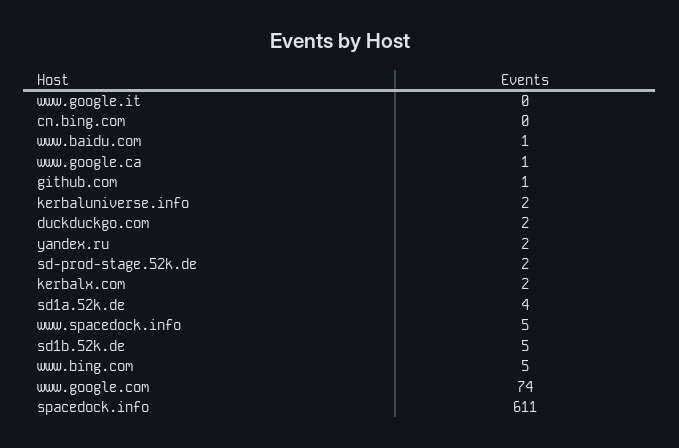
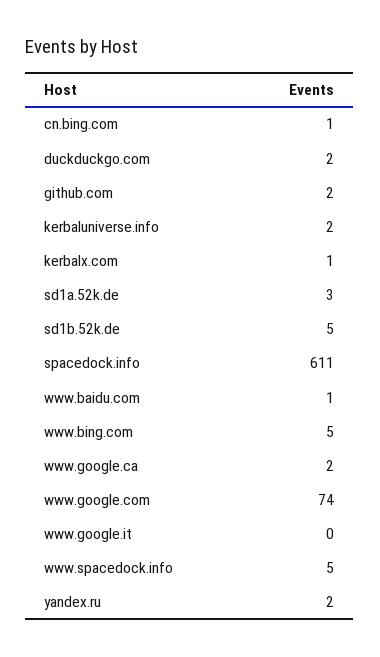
  {
    "www.google.it": 0,
-   "cn.bing.com": 0,
+   "cn.bing.com": 1,
    "www.baidu.com": 1,
-   "www.google.ca": 1,
+   "www.google.ca": 2,
-   "github.com": 1,
+   "github.com": 2,
    "kerbaluniverse.info": 2,
    "duckduckgo.com": 2,
    "yandex.ru": 2,
-   "sd-prod-stage.52k.de": 2,
-   "kerbalx.com": 2,
+   "kerbalx.com": 1,
-   "sd1a.52k.de": 4,
+   "sd1a.52k.de": 3,
    "www.spacedock.info": 5,
    "sd1b.52k.de": 5,
    "www.bing.com": 5,
    "www.google.com": 74,
    "spacedock.info": 611
  }

